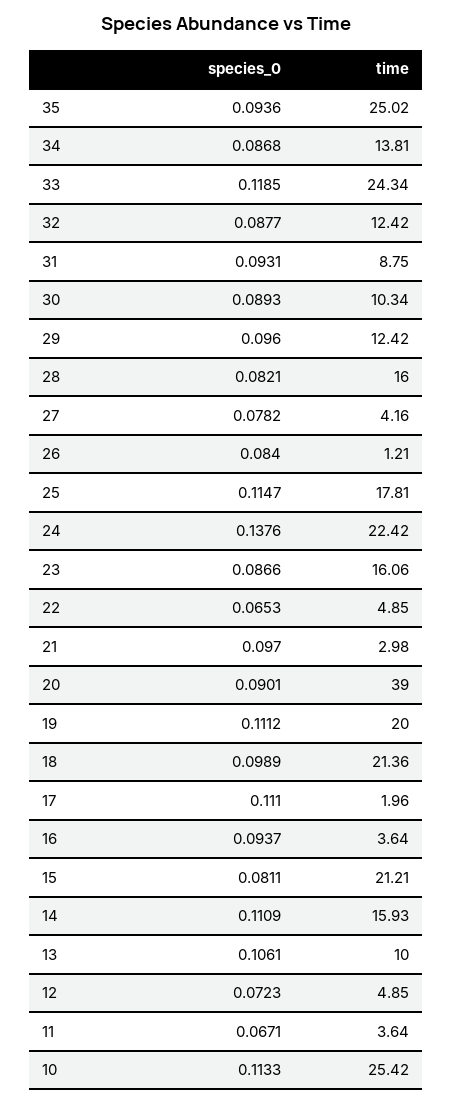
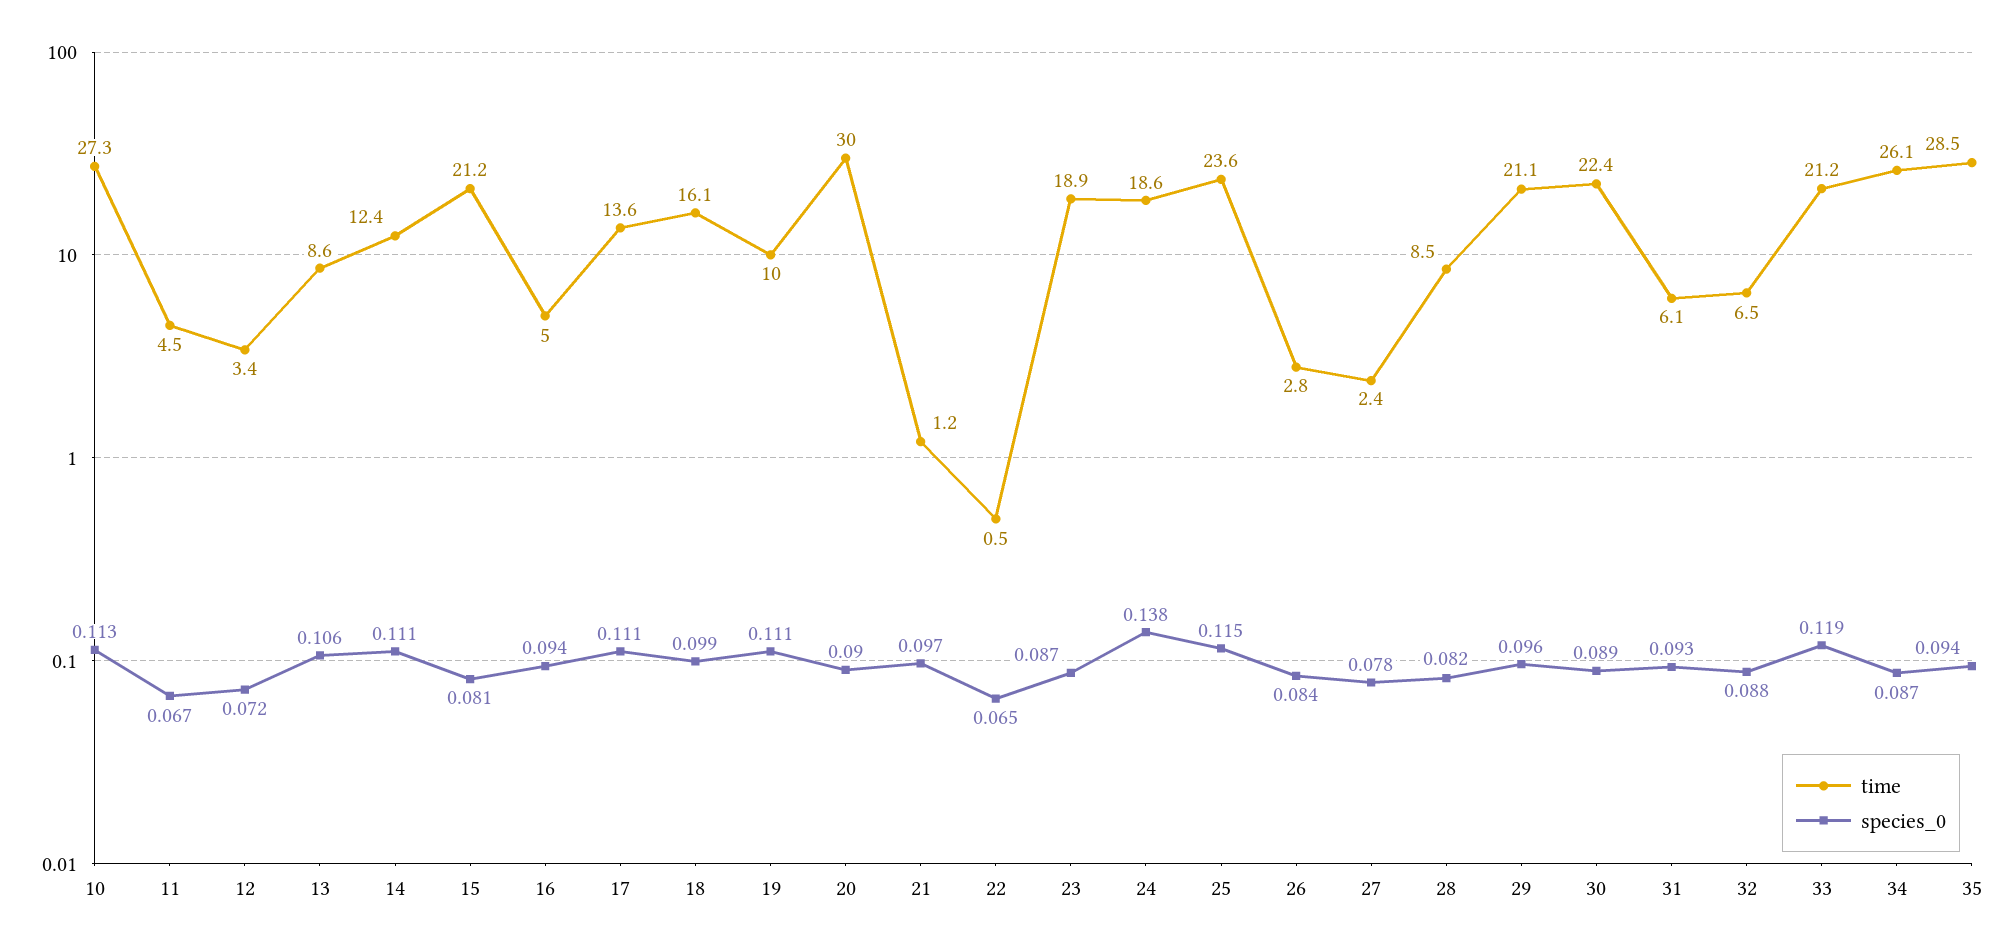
  {
    "species_0": {
      "35": 0.0936,
      "34": 0.0868,
      "33": 0.1185,
      "32": 0.0877,
      "31": 0.0931,
      "30": 0.0893,
      "29": 0.096,
      "28": 0.0821,
      "27": 0.0782,
      "26": 0.084,
      "25": 0.1147,
      "24": 0.1376,
      "23": 0.0866,
      "22": 0.0653,
      "21": 0.097,
      "20": 0.0901,
      "19": 0.1112,
      "18": 0.0989,
      "17": 0.111,
      "16": 0.0937,
      "15": 0.0811,
      "14": 0.1109,
      "13": 0.1061,
      "12": 0.0723,
      "11": 0.0671,
      "10": 0.1133
    },
    "time": {
-     "35": 25.02,
+     "35": 28.5,
-     "34": 13.81,
+     "34": 26.1,
-     "33": 24.34,
+     "33": 21.2,
-     "32": 12.42,
+     "32": 6.5,
-     "31": 8.75,
+     "31": 6.1,
-     "30": 10.34,
+     "30": 22.4,
-     "29": 12.42,
+     "29": 21.1,
-     "28": 16,
+     "28": 8.5,
-     "27": 4.16,
+     "27": 2.4,
-     "26": 1.21,
+     "26": 2.8,
-     "25": 17.81,
+     "25": 23.6,
-     "24": 22.42,
+     "24": 18.6,
-     "23": 16.06,
+     "23": 18.9,
-     "22": 4.85,
+     "22": 0.5,
-     "21": 2.98,
+     "21": 1.2,
-     "20": 39,
+     "20": 30,
-     "19": 20,
+     "19": 10,
-     "18": 21.36,
+     "18": 16.1,
-     "17": 1.96,
+     "17": 13.6,
-     "16": 3.64,
+     "16": 5,
      "15": 21.21,
-     "14": 15.93,
+     "14": 12.4,
-     "13": 10,
+     "13": 8.6,
-     "12": 4.85,
+     "12": 3.4,
-     "11": 3.64,
+     "11": 4.5,
-     "10": 25.42
+     "10": 27.3
    }
  }

